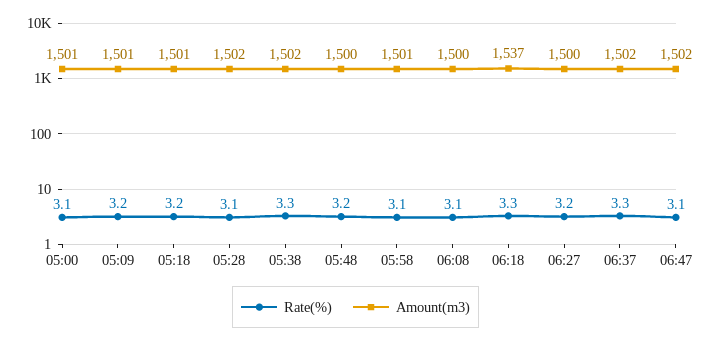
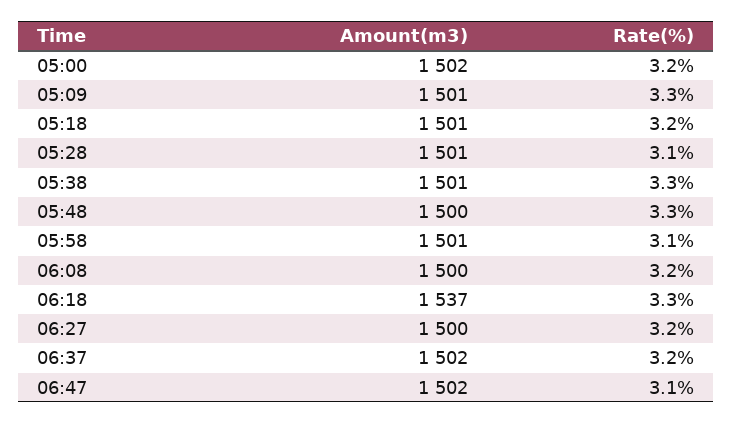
  {
    "Rate(%)": {
-     "05:00": 3.1,
+     "05:00": 3.2,
-     "05:09": 3.2,
+     "05:09": 3.3,
      "05:18": 3.2,
      "05:28": 3.1,
      "05:38": 3.3,
-     "05:48": 3.2,
+     "05:48": 3.3,
      "05:58": 3.1,
-     "06:08": 3.1,
+     "06:08": 3.2,
      "06:18": 3.3,
      "06:27": 3.2,
-     "06:37": 3.3,
+     "06:37": 3.2,
      "06:47": 3.1
    },
    "Amount(m3)": {
-     "05:00": 1501,
+     "05:00": 1502,
      "05:09": 1501,
      "05:18": 1501,
-     "05:28": 1502,
+     "05:28": 1501,
-     "05:38": 1502,
+     "05:38": 1501,
      "05:48": 1500,
      "05:58": 1501,
      "06:08": 1500,
      "06:18": 1537,
      "06:27": 1500,
      "06:37": 1502,
      "06:47": 1502
    }
  }

